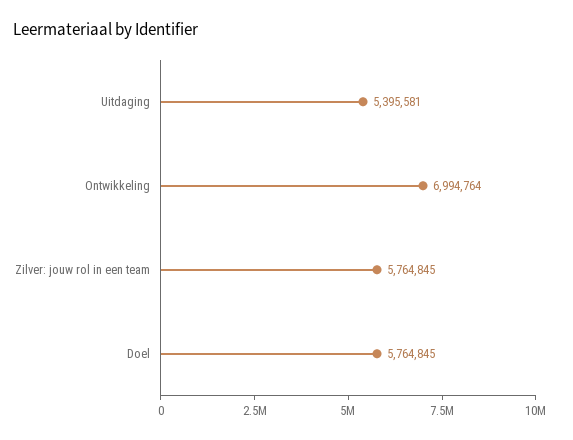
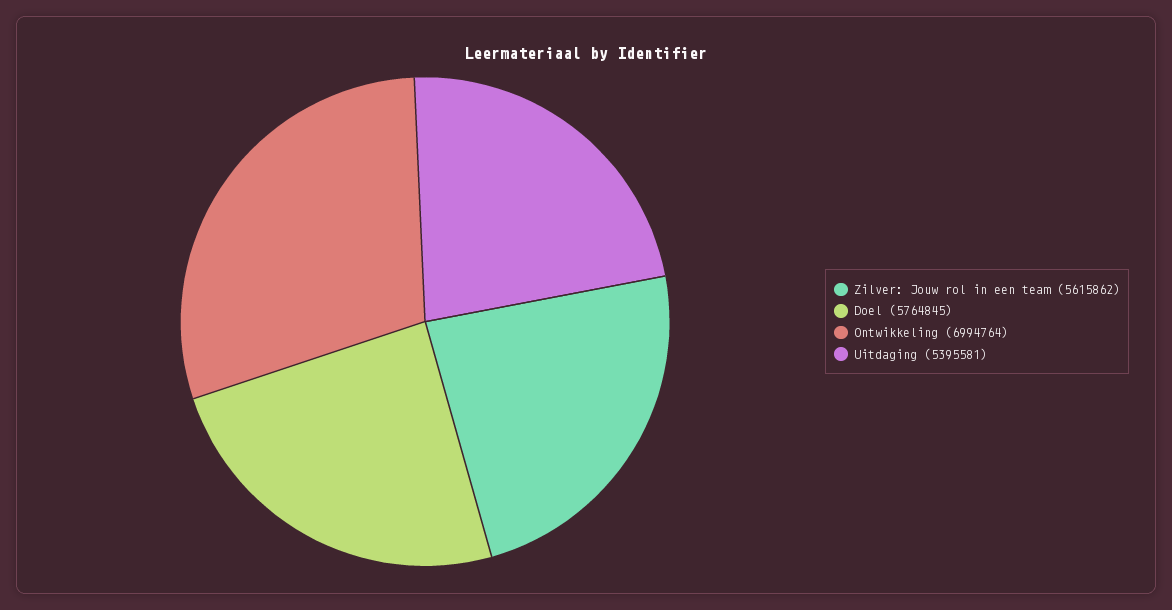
  {
    "Uitdaging": 5395581,
    "Ontwikkeling": 6994764,
-   "Zilver: jouw rol in een team": 5764845,
+   "Zilver: jouw rol in een team": 5615862,
    "Doel": 5764845
  }

